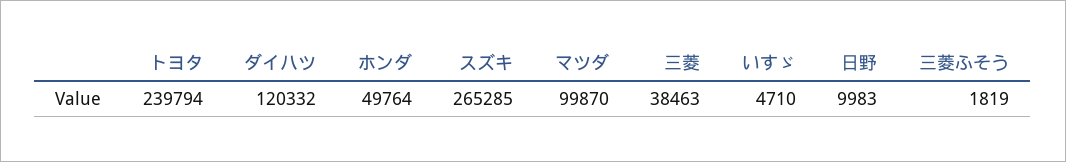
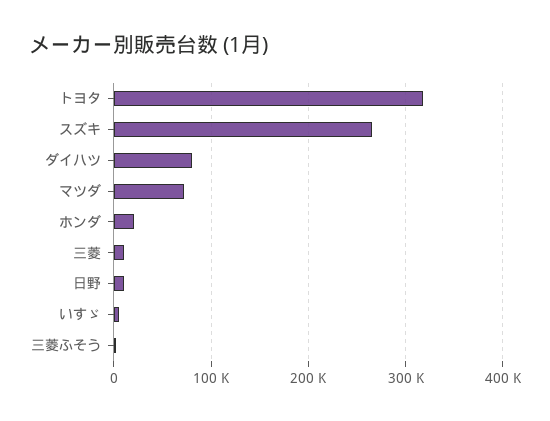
  {
-   "トヨタ": 239794,
+   "トヨタ": 320000,
-   "ダイハツ": 120332,
+   "ダイハツ": 80000,
-   "ホンダ": 49764,
+   "ホンダ": 20000,
    "スズキ": 265285,
-   "マツダ": 99870,
+   "マツダ": 70000,
-   "三菱": 38463,
+   "三菱": 10000,
    "いすゞ": 4710,
    "日野": 9983,
    "三菱ふそう": 1819
  }

